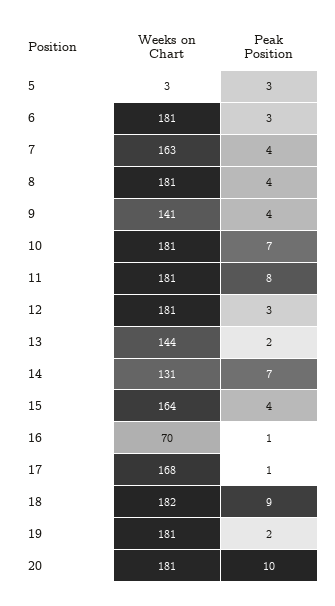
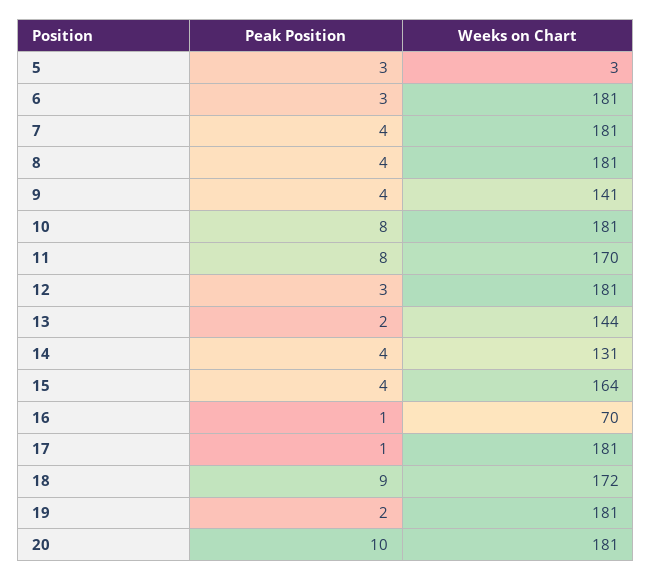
  {
    "Weeks on Chart": {
      "5": 3,
      "6": 181,
-     "7": 163,
+     "7": 181,
      "8": 181,
      "9": 141,
      "10": 181,
-     "11": 181,
+     "11": 170,
      "12": 181,
      "13": 144,
      "14": 131,
      "15": 164,
      "16": 70,
-     "17": 168,
+     "17": 181,
-     "18": 182,
+     "18": 172,
      "19": 181,
      "20": 181
    },
    "Peak Position": {
      "5": 3,
      "6": 3,
      "7": 4,
      "8": 4,
      "9": 4,
-     "10": 7,
+     "10": 8,
      "11": 8,
      "12": 3,
      "13": 2,
-     "14": 7,
+     "14": 4,
      "15": 4,
      "16": 1,
      "17": 1,
      "18": 9,
      "19": 2,
      "20": 10
    }
  }

